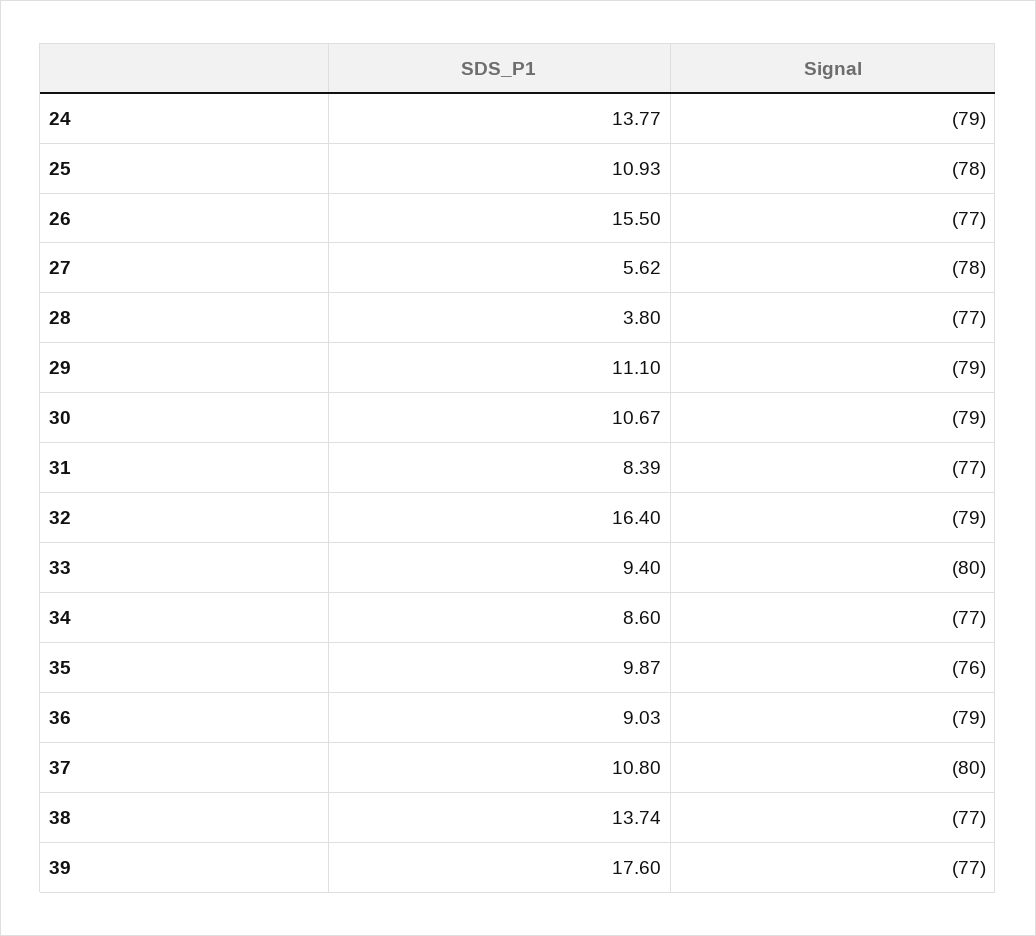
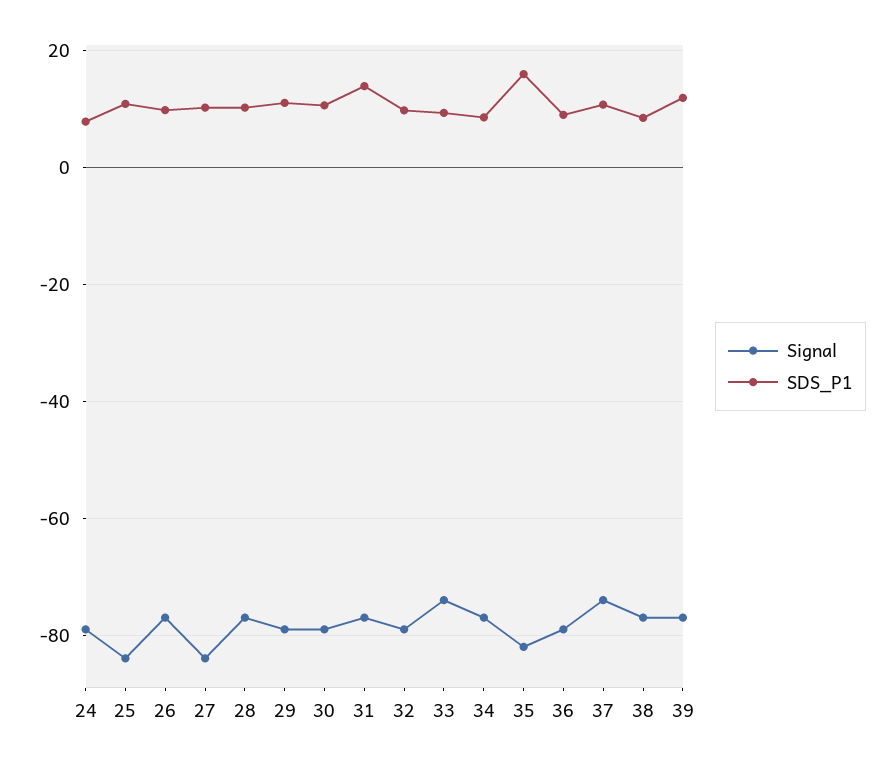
  {
    "SDS_P1": {
-     "24": 13.77,
+     "24": 8,
      "25": 10.93,
-     "26": 15.5,
+     "26": 10,
-     "27": 5.62,
+     "27": 10,
-     "28": 3.8,
+     "28": 10,
      "29": 11.1,
      "30": 10.67,
-     "31": 8.39,
+     "31": 14,
-     "32": 16.4,
+     "32": 10,
      "33": 9.4,
      "34": 8.6,
-     "35": 9.87,
+     "35": 16,
      "36": 9.03,
      "37": 10.8,
-     "38": 13.74,
+     "38": 8,
-     "39": 17.6
+     "39": 12
    },
    "Signal": {
      "24": -79,
-     "25": -78,
+     "25": -84,
      "26": -77,
-     "27": -78,
+     "27": -84,
      "28": -77,
      "29": -79,
      "30": -79,
      "31": -77,
      "32": -79,
-     "33": -80,
+     "33": -74,
      "34": -77,
-     "35": -76,
+     "35": -82,
      "36": -79,
-     "37": -80,
+     "37": -74,
      "38": -77,
      "39": -77
    }
  }

